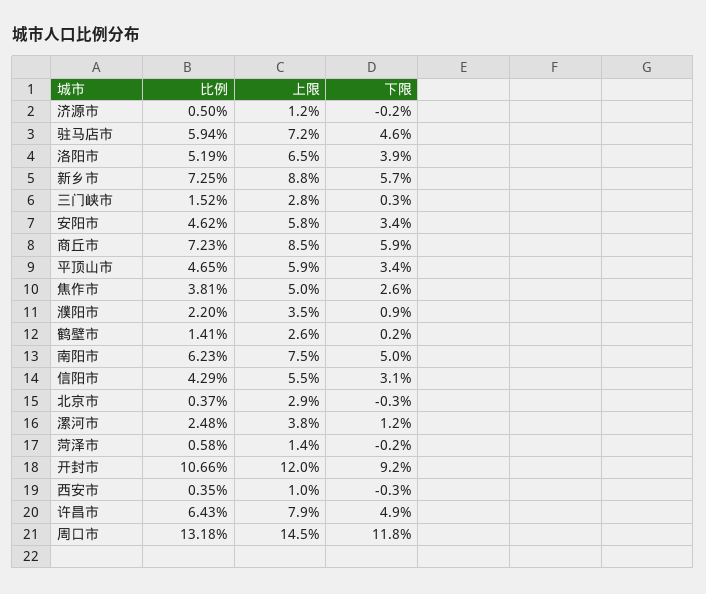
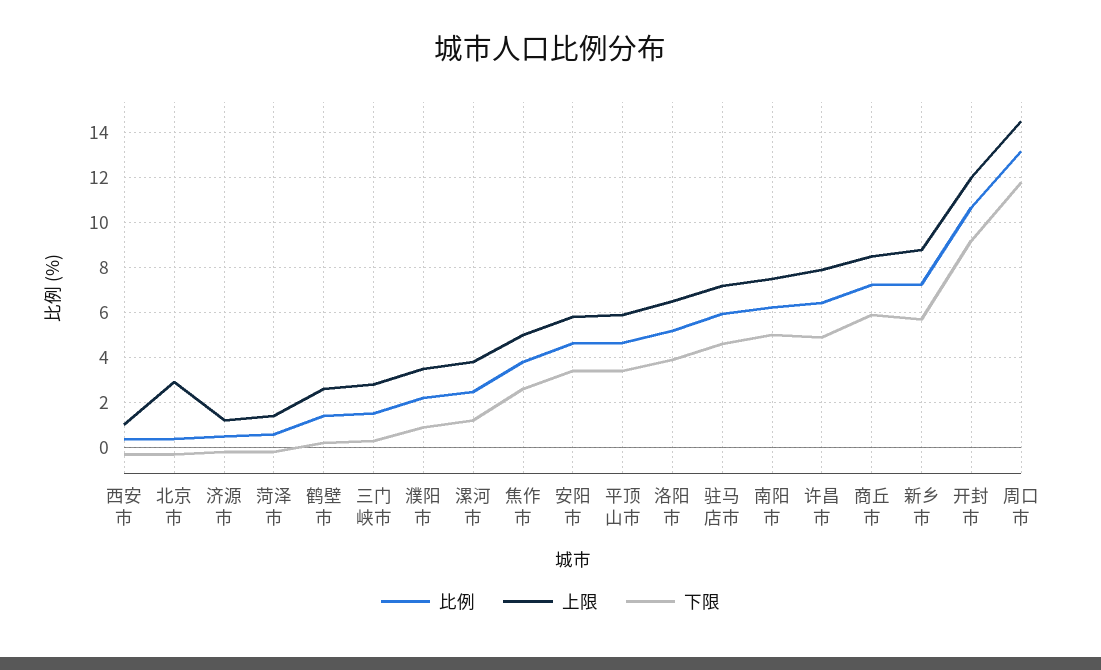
  {
    "比例": {
      "济源市": 0.5,
      "驻马店市": 5.94,
      "洛阳市": 5.19,
      "新乡市": 7.25,
      "三门峡市": 1.52,
      "安阳市": 4.62,
      "商丘市": 7.23,
      "平顶山市": 4.65,
      "焦作市": 3.81,
      "濮阳市": 2.2,
      "鹤壁市": 1.41,
      "南阳市": 6.23,
-     "信阳市": 4.29,
      "北京市": 0.37,
      "漯河市": 2.48,
      "菏泽市": 0.58,
      "开封市": 10.66,
      "西安市": 0.35,
      "许昌市": 6.43,
      "周口市": 13.18
    },
    "上限": {
      "济源市": 1.2,
      "驻马店市": 7.2,
      "洛阳市": 6.5,
      "新乡市": 8.8,
      "三门峡市": 2.8,
      "安阳市": 5.8,
      "商丘市": 8.5,
      "平顶山市": 5.9,
      "焦作市": 5,
      "濮阳市": 3.5,
      "鹤壁市": 2.6,
      "南阳市": 7.5,
-     "信阳市": 5.5,
      "北京市": 2.9,
      "漯河市": 3.8,
      "菏泽市": 1.4,
      "开封市": 12,
      "西安市": 1,
      "许昌市": 7.9,
      "周口市": 14.5
    },
    "下限": {
      "济源市": -0.2,
      "驻马店市": 4.6,
      "洛阳市": 3.9,
      "新乡市": 5.7,
      "三门峡市": 0.3,
      "安阳市": 3.4,
      "商丘市": 5.9,
      "平顶山市": 3.4,
      "焦作市": 2.6,
      "濮阳市": 0.9,
      "鹤壁市": 0.2,
      "南阳市": 5,
-     "信阳市": 3.1,
      "北京市": -0.3,
      "漯河市": 1.2,
      "菏泽市": -0.2,
      "开封市": 9.2,
      "西安市": -0.3,
      "许昌市": 4.9,
      "周口市": 11.8
    }
  }

